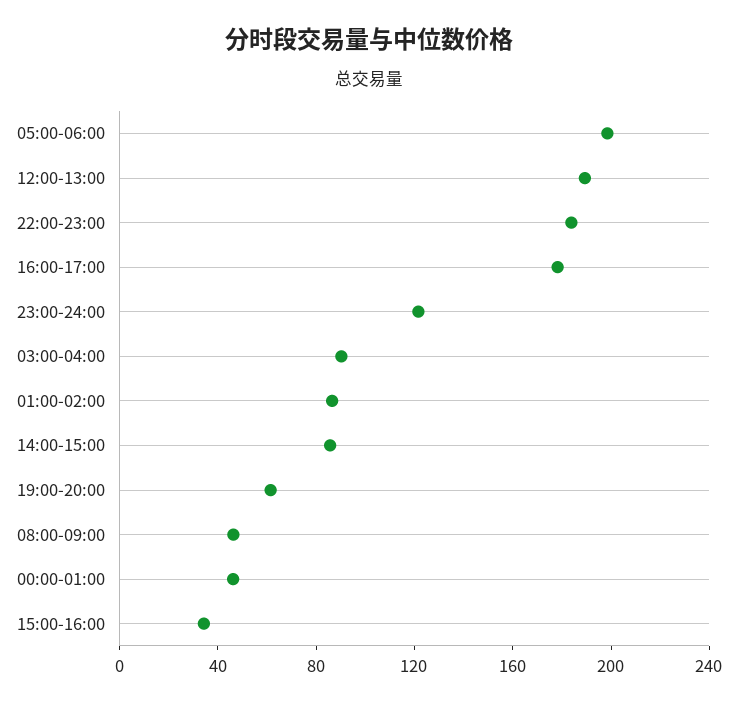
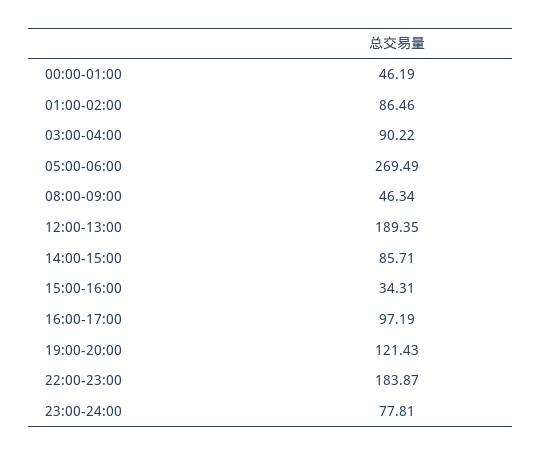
  {
-   "05:00-06:00": 200,
+   "05:00-06:00": 269.49,
    "12:00-13:00": 189.35,
    "22:00-23:00": 183.87,
-   "16:00-17:00": 180,
+   "16:00-17:00": 97.19,
-   "23:00-24:00": 120,
+   "23:00-24:00": 77.81,
    "03:00-04:00": 90.22,
    "01:00-02:00": 86.46,
    "14:00-15:00": 85.71,
-   "19:00-20:00": 60,
+   "19:00-20:00": 121.43,
    "08:00-09:00": 46.34,
    "00:00-01:00": 46.19,
    "15:00-16:00": 34.31
  }

